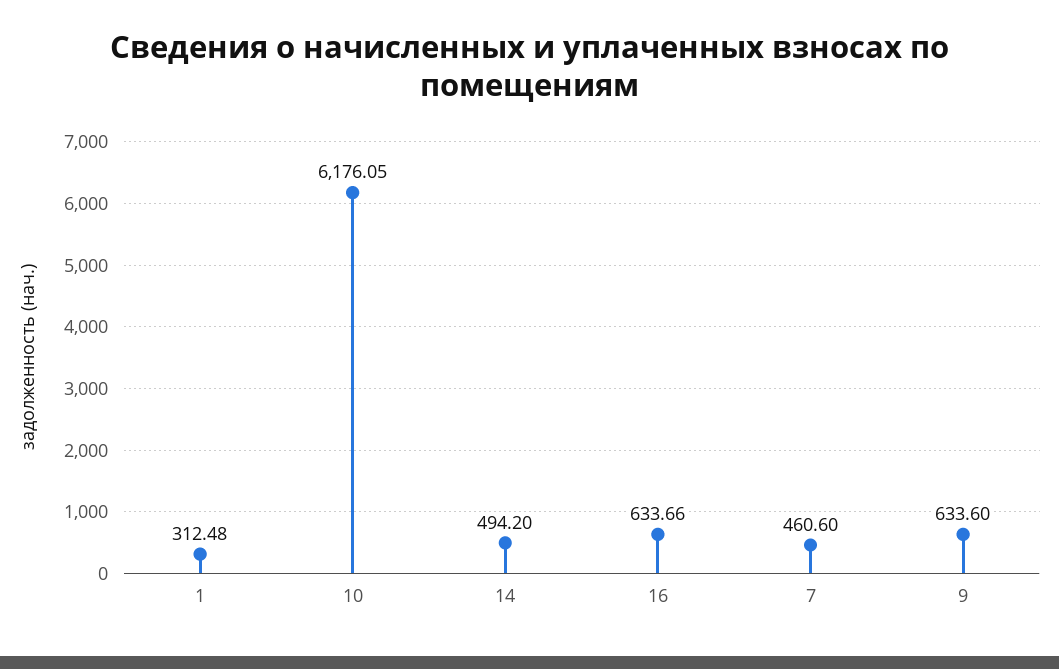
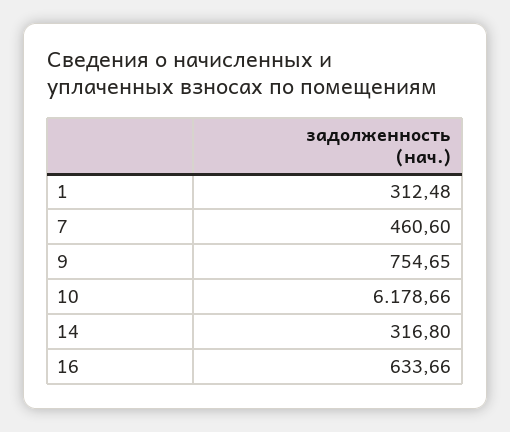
  {
    "1": 312.48,
-   "10": 6176.05,
+   "10": 6178.66,
-   "14": 494.2,
+   "14": 316.8,
    "16": 633.66,
    "7": 460.6,
-   "9": 633.6
+   "9": 754.65
  }

